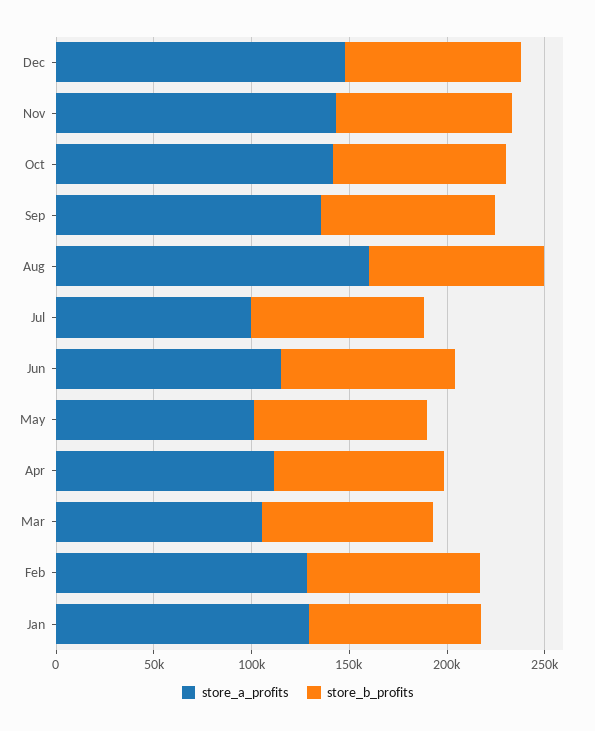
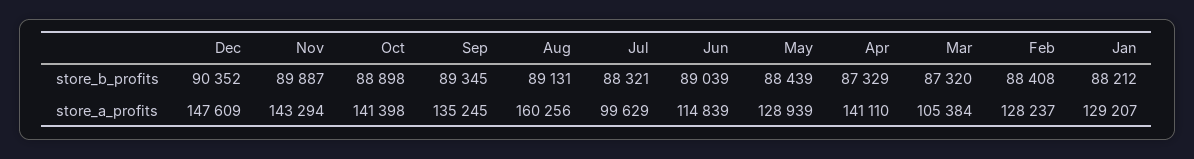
  {
    "store_a_profits": {
      "Dec": 147609,
      "Nov": 143294,
      "Oct": 141398,
      "Sep": 135245,
      "Aug": 160256,
      "Jul": 99629,
      "Jun": 114839,
-     "May": 100000,
+     "May": 128939,
-     "Apr": 110000,
+     "Apr": 141110,
      "Mar": 105384,
      "Feb": 128237,
      "Jan": 129207
    },
    "store_b_profits": {
      "Dec": 90352,
      "Nov": 89887,
      "Oct": 88898,
      "Sep": 89345,
      "Aug": 89131,
      "Jul": 88321,
      "Jun": 89039,
      "May": 88439,
      "Apr": 87329,
      "Mar": 87320,
      "Feb": 88408,
      "Jan": 88212
    }
  }

